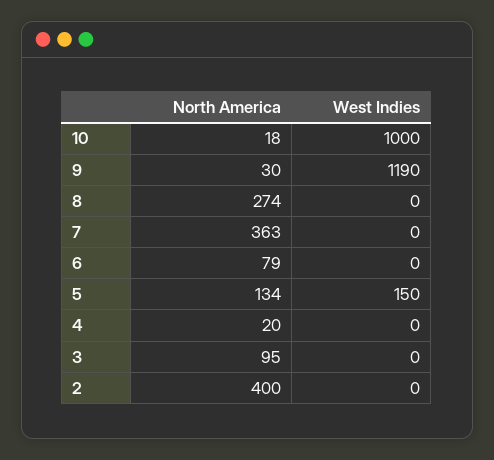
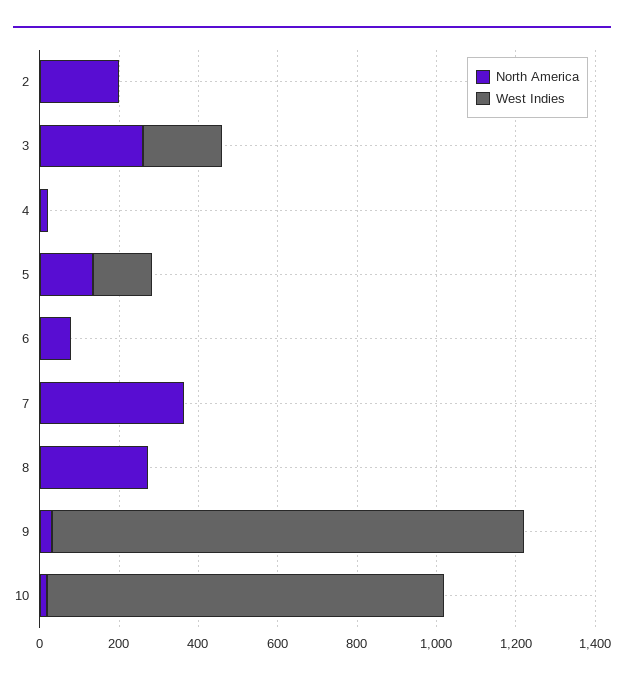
  {
    "North America": {
      "10": 18,
      "9": 30,
      "8": 274,
      "7": 363,
      "6": 79,
      "5": 134,
      "4": 20,
-     "3": 95,
+     "3": 250,
-     "2": 400
+     "2": 200
    },
    "West Indies": {
      "10": 1000,
      "9": 1190,
      "8": 0,
      "7": 0,
      "6": 0,
      "5": 150,
      "4": 0,
-     "3": 0,
+     "3": 200,
      "2": 0
    }
  }

